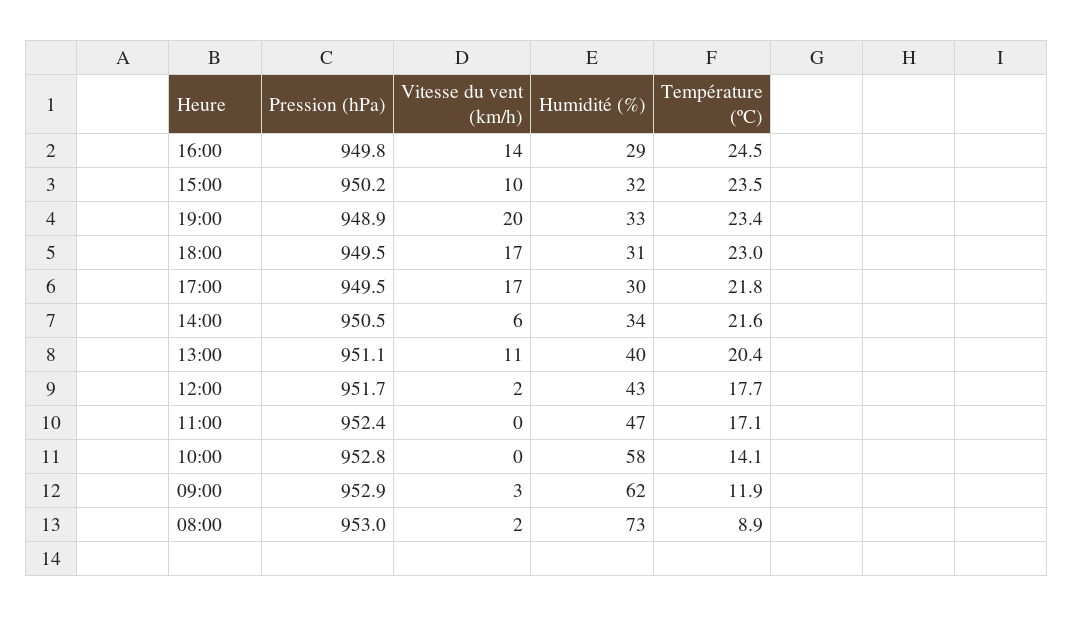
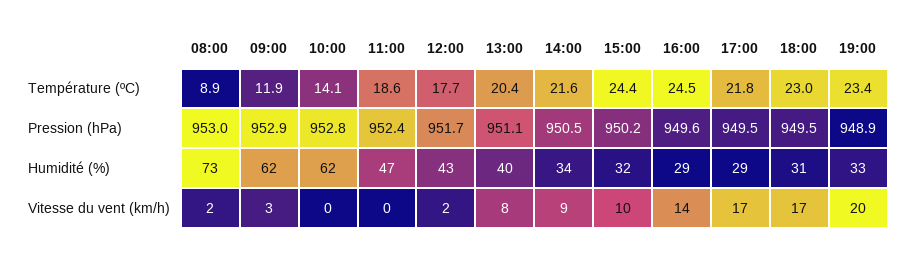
  {
    "Pression (hPa)": {
-     "16:00": 949.8,
+     "16:00": 949.6,
      "15:00": 950.2,
      "19:00": 948.9,
      "18:00": 949.5,
      "17:00": 949.5,
      "14:00": 950.5,
      "13:00": 951.1,
      "12:00": 951.7,
      "11:00": 952.4,
      "10:00": 952.8,
      "09:00": 952.9,
      "08:00": 953
    },
    "Vitesse du vent (km/h)": {
      "16:00": 14,
      "15:00": 10,
      "19:00": 20,
      "18:00": 17,
      "17:00": 17,
-     "14:00": 6,
+     "14:00": 9,
-     "13:00": 11,
+     "13:00": 8,
      "12:00": 2,
      "11:00": 0,
      "10:00": 0,
      "09:00": 3,
      "08:00": 2
    },
    "Humidité (%)": {
      "16:00": 29,
      "15:00": 32,
      "19:00": 33,
      "18:00": 31,
-     "17:00": 30,
+     "17:00": 29,
      "14:00": 34,
      "13:00": 40,
      "12:00": 43,
      "11:00": 47,
-     "10:00": 58,
+     "10:00": 62,
      "09:00": 62,
      "08:00": 73
    },
    "Température (ºC)": {
      "16:00": 24.5,
-     "15:00": 23.5,
+     "15:00": 24.4,
      "19:00": 23.4,
      "18:00": 23,
      "17:00": 21.8,
      "14:00": 21.6,
      "13:00": 20.4,
      "12:00": 17.7,
-     "11:00": 17.1,
+     "11:00": 18.6,
      "10:00": 14.1,
      "09:00": 11.9,
      "08:00": 8.9
    }
  }

